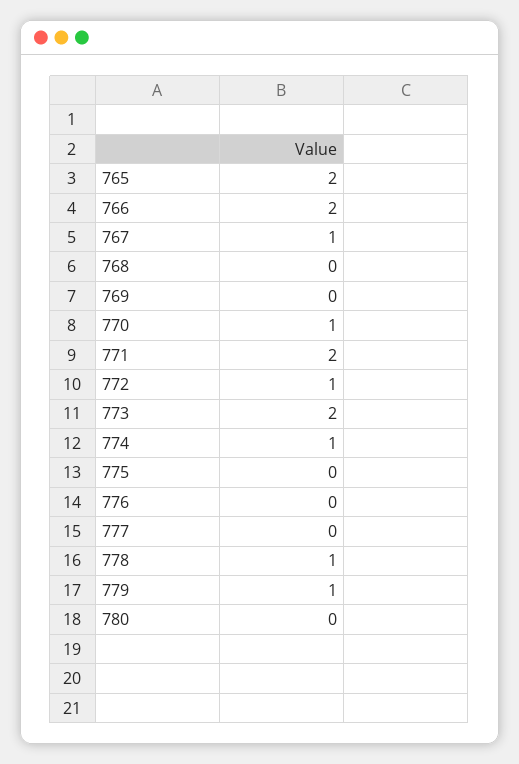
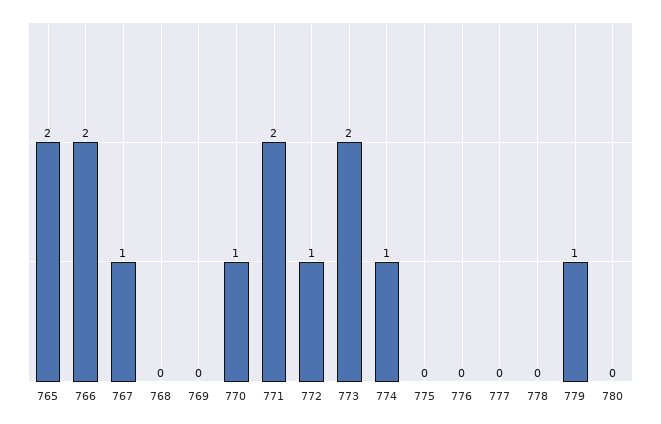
  {
    "765": 2,
    "766": 2,
    "767": 1,
    "768": 0,
    "769": 0,
    "770": 1,
    "771": 2,
    "772": 1,
    "773": 2,
    "774": 1,
    "775": 0,
    "776": 0,
    "777": 0,
-   "778": 1,
+   "778": 0,
    "779": 1,
    "780": 0
  }

